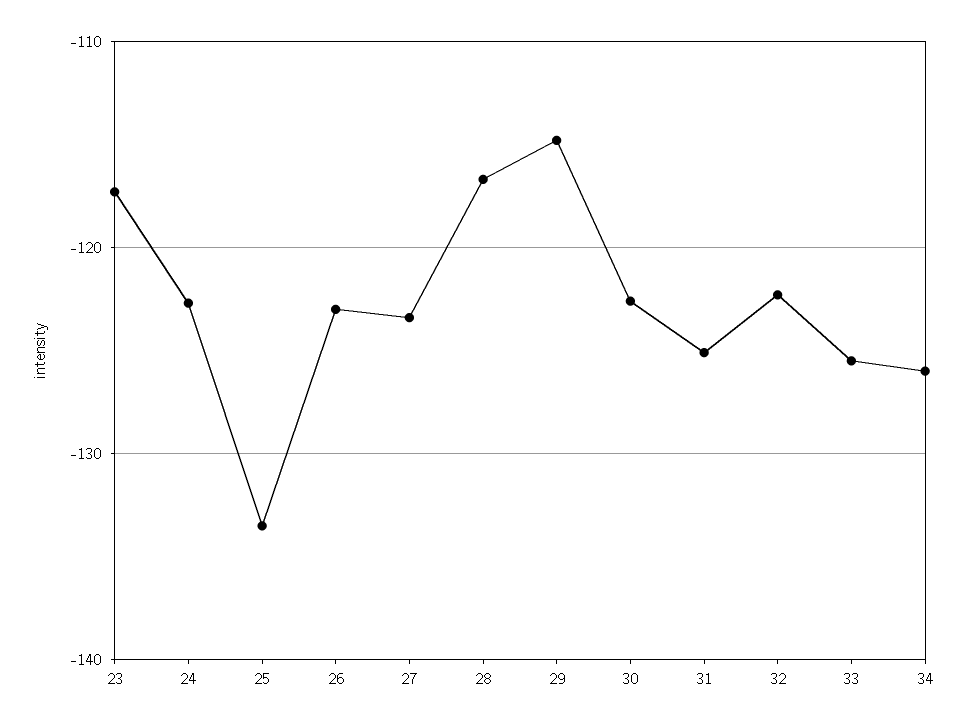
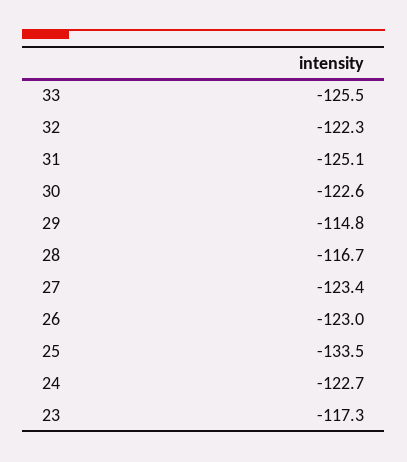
  {
    "23": -117.3,
    "24": -122.7,
    "25": -133.5,
    "26": -123,
    "27": -123.4,
    "28": -116.7,
    "29": -114.8,
    "30": -122.6,
    "31": -125.1,
    "32": -122.3,
-   "33": -125.5,
+   "33": -125.5
-   "34": -126
  }

